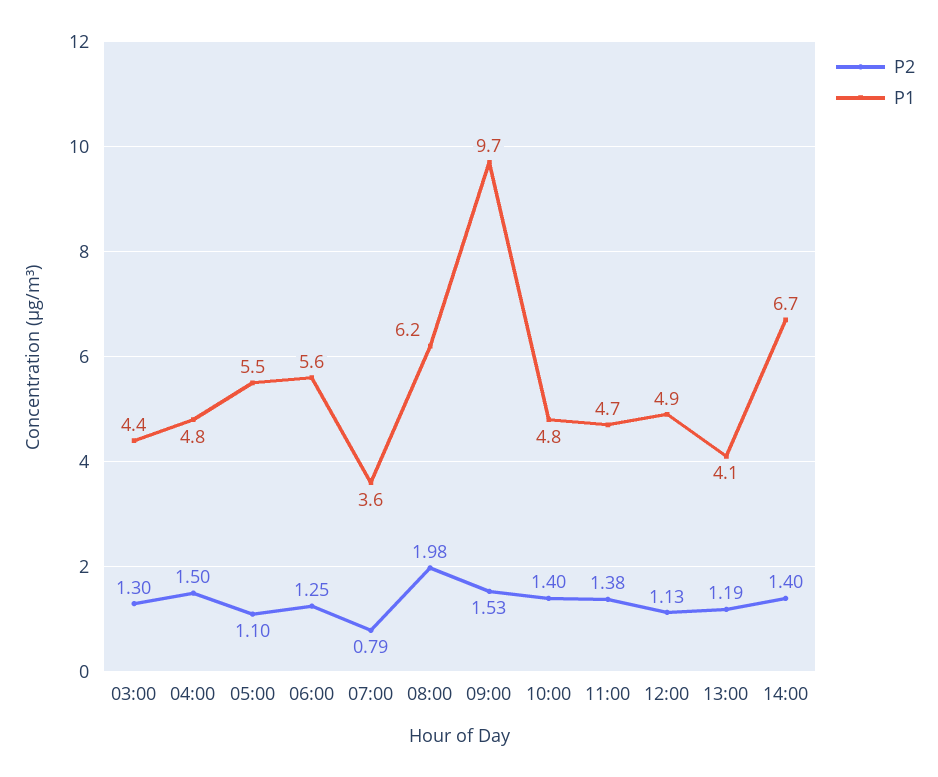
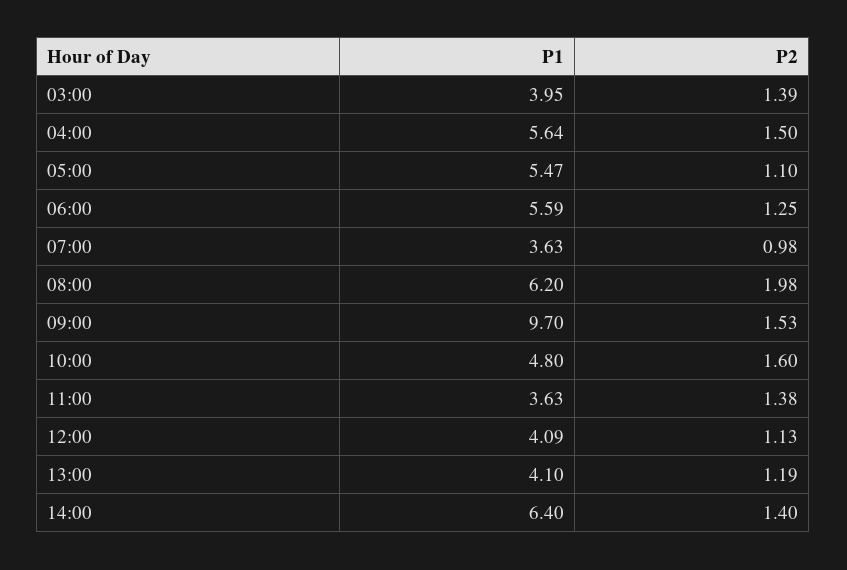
  {
    "P2": {
-     "03:00": 1.3,
+     "03:00": 1.39,
      "04:00": 1.5,
      "05:00": 1.1,
      "06:00": 1.25,
-     "07:00": 0.79,
+     "07:00": 0.98,
      "08:00": 1.98,
      "09:00": 1.53,
-     "10:00": 1.4,
+     "10:00": 1.6,
      "11:00": 1.38,
      "12:00": 1.13,
      "13:00": 1.19,
      "14:00": 1.4
    },
    "P1": {
-     "03:00": 4.4,
+     "03:00": 3.95,
-     "04:00": 4.8,
+     "04:00": 5.64,
      "05:00": 5.47,
      "06:00": 5.59,
      "07:00": 3.63,
      "08:00": 6.2,
      "09:00": 9.7,
      "10:00": 4.8,
-     "11:00": 4.7,
+     "11:00": 3.63,
-     "12:00": 4.9,
+     "12:00": 4.09,
      "13:00": 4.1,
-     "14:00": 6.7
+     "14:00": 6.4
    }
  }

